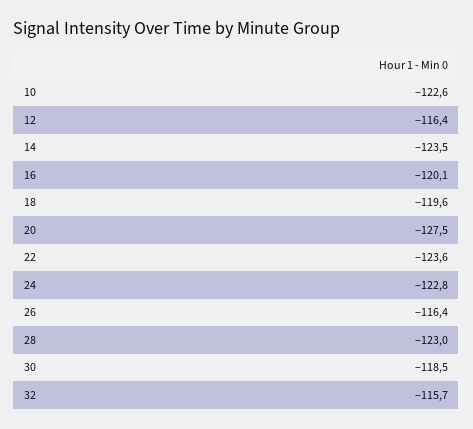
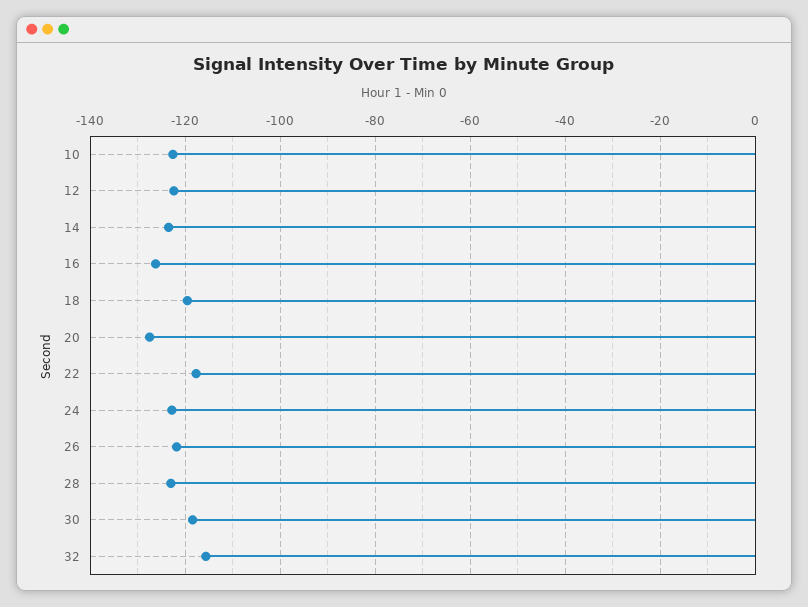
  {
    "10": -122.6,
-   "12": -116.4,
+   "12": -122,
    "14": -123.5,
-   "16": -120.1,
+   "16": -126,
    "18": -119.6,
    "20": -127.5,
-   "22": -123.6,
+   "22": -118,
    "24": -122.8,
-   "26": -116.4,
+   "26": -122,
    "28": -123,
    "30": -118.5,
    "32": -115.7
  }

